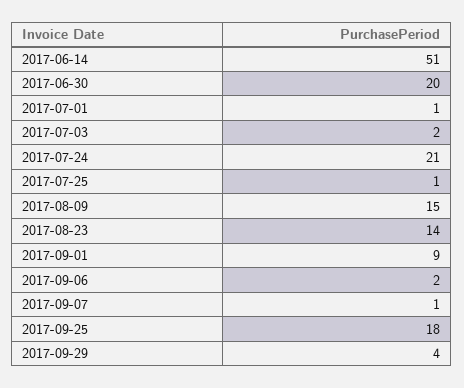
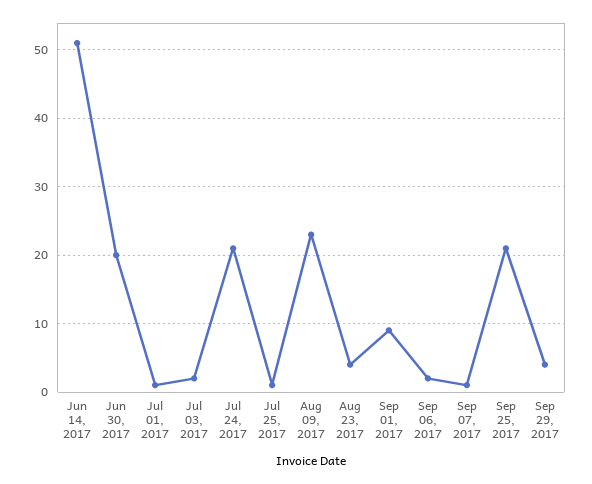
  {
    "2017-06-14": 51,
    "2017-06-30": 20,
    "2017-07-01": 1,
    "2017-07-03": 2,
    "2017-07-24": 21,
    "2017-07-25": 1,
-   "2017-08-09": 15,
+   "2017-08-09": 23,
-   "2017-08-23": 14,
+   "2017-08-23": 4,
    "2017-09-01": 9,
    "2017-09-06": 2,
    "2017-09-07": 1,
-   "2017-09-25": 18,
+   "2017-09-25": 21,
    "2017-09-29": 4
  }

